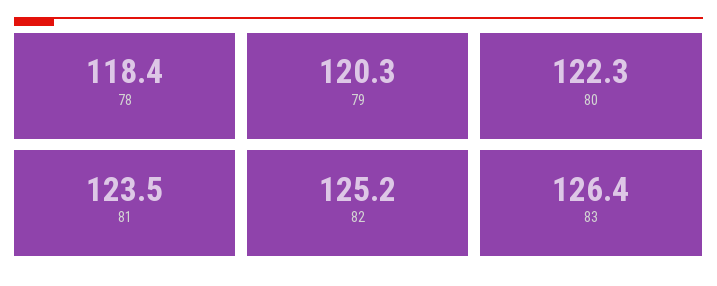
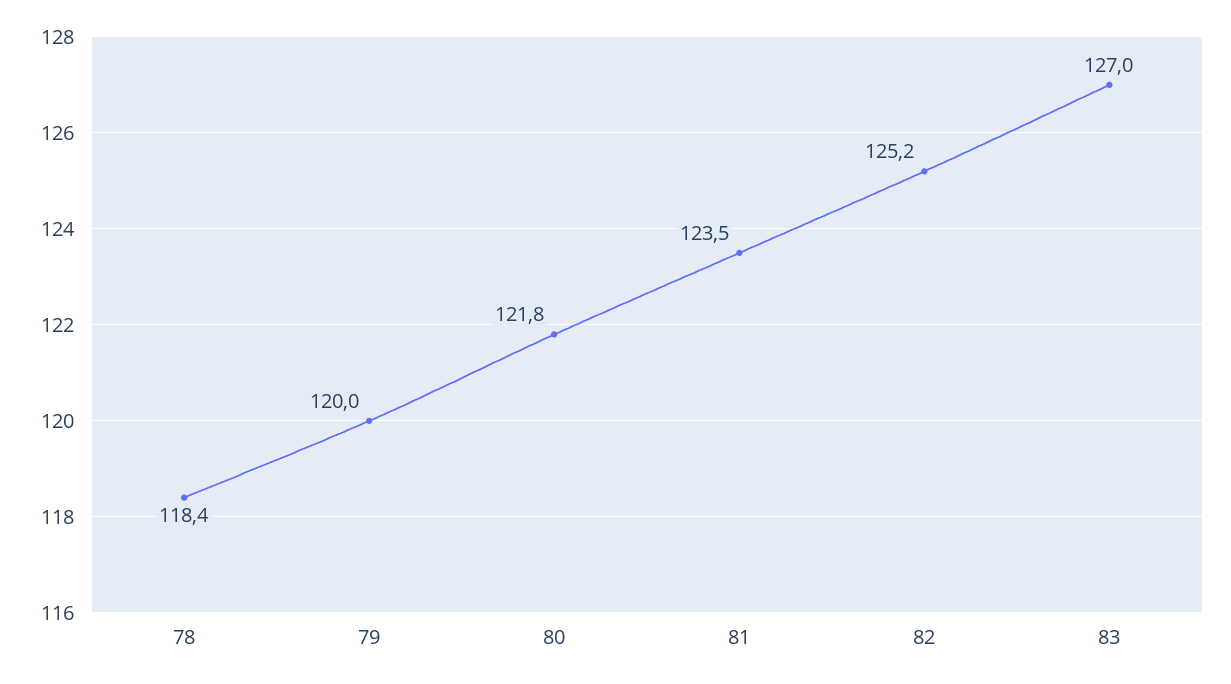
  {
    "78": 118.4,
-   "79": 120.3,
+   "79": 120,
-   "80": 122.3,
+   "80": 121.8,
    "81": 123.5,
    "82": 125.2,
-   "83": 126.4
+   "83": 127
  }

